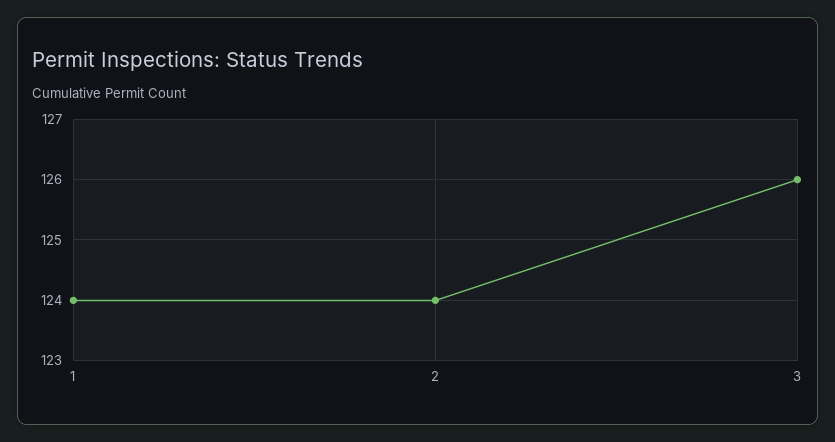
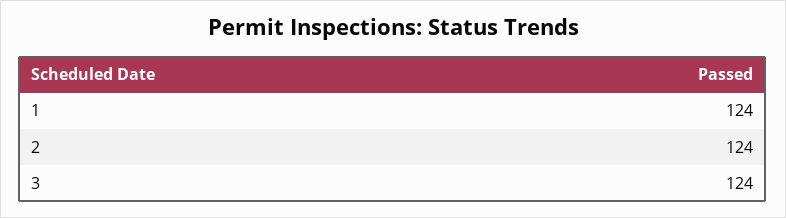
  {
    "1": 124,
    "2": 124,
-   "3": 126
+   "3": 124
  }

